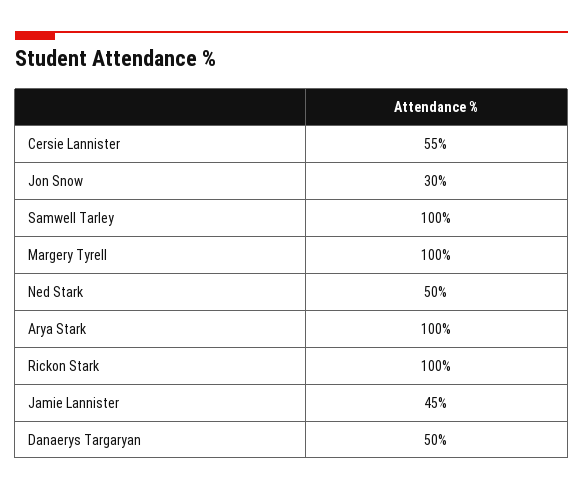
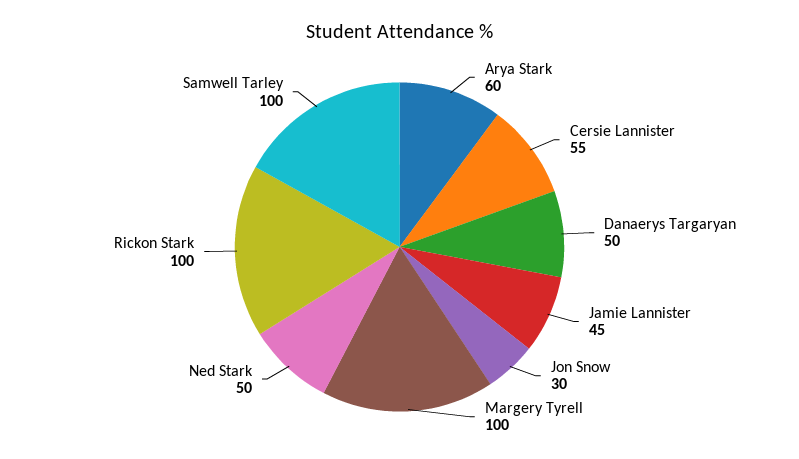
  {
    "Cersie Lannister": 55,
    "Jon Snow": 30,
    "Samwell Tarley": 100,
    "Margery Tyrell": 100,
    "Ned Stark": 50,
-   "Arya Stark": 100,
+   "Arya Stark": 60,
    "Rickon Stark": 100,
    "Jamie Lannister": 45,
    "Danaerys Targaryan": 50
  }

